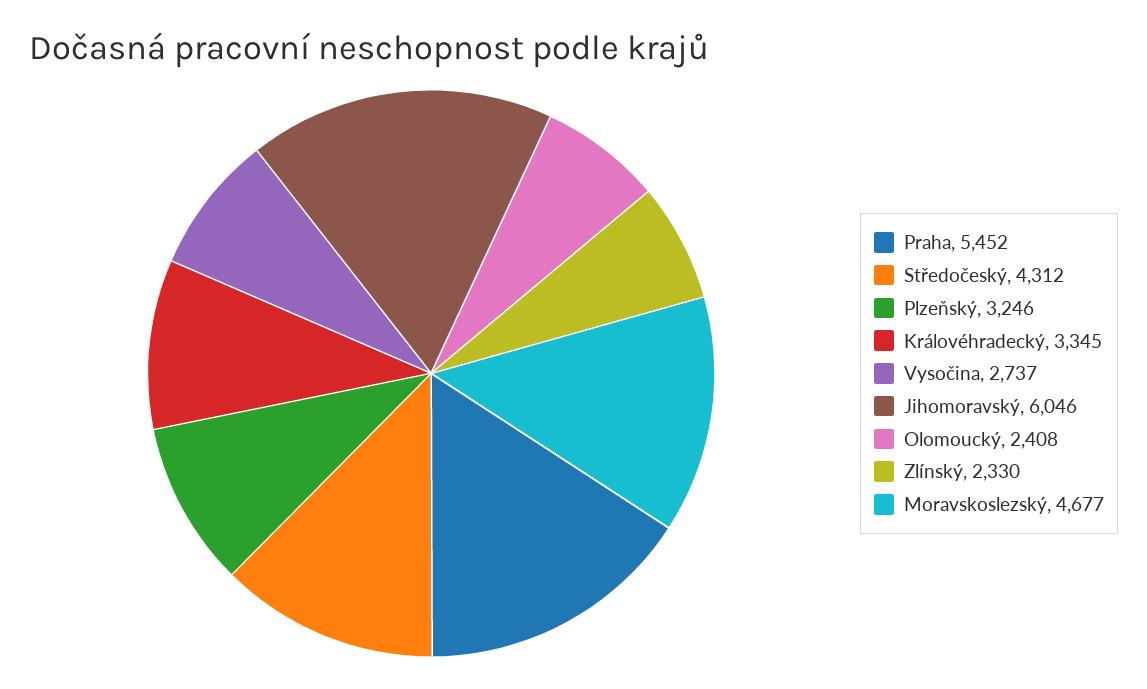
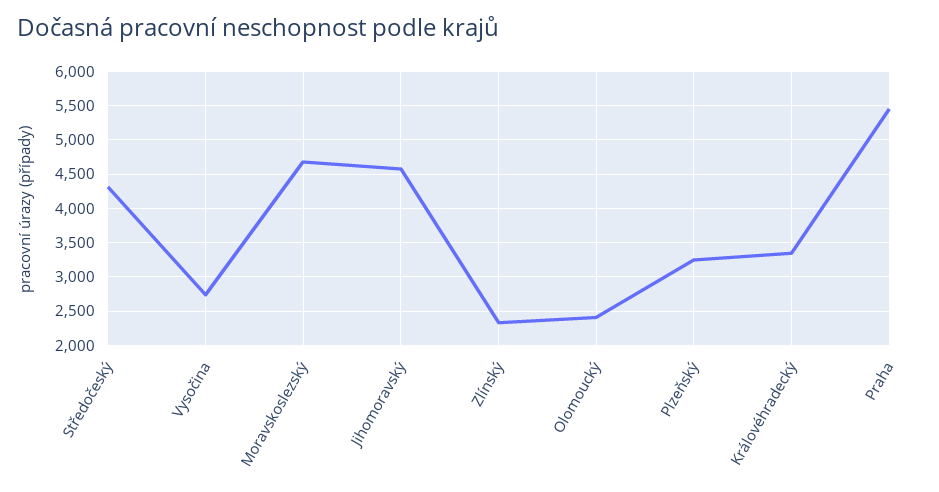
  {
    "Praha": 5452,
    "Středočeský": 4312,
    "Plzeňský": 3246,
    "Královéhradecký": 3345,
    "Vysočina": 2737,
-   "Jihomoravský": 6046,
+   "Jihomoravský": 4600,
    "Olomoucký": 2408,
    "Zlínský": 2330,
    "Moravskoslezský": 4677
  }

